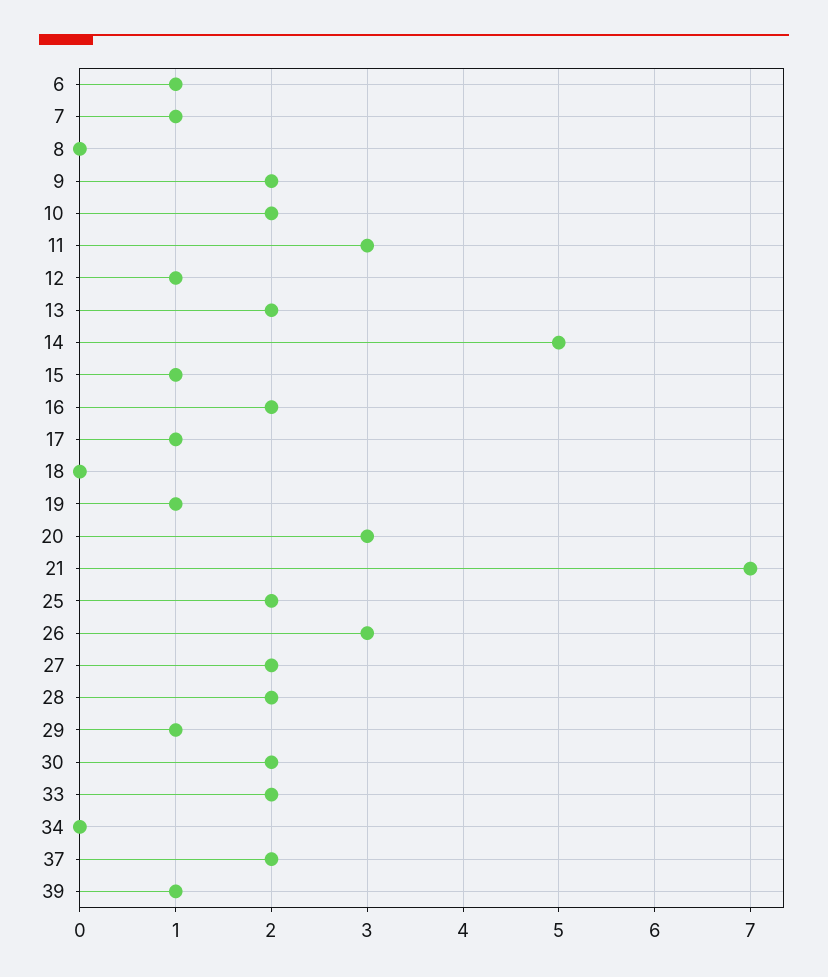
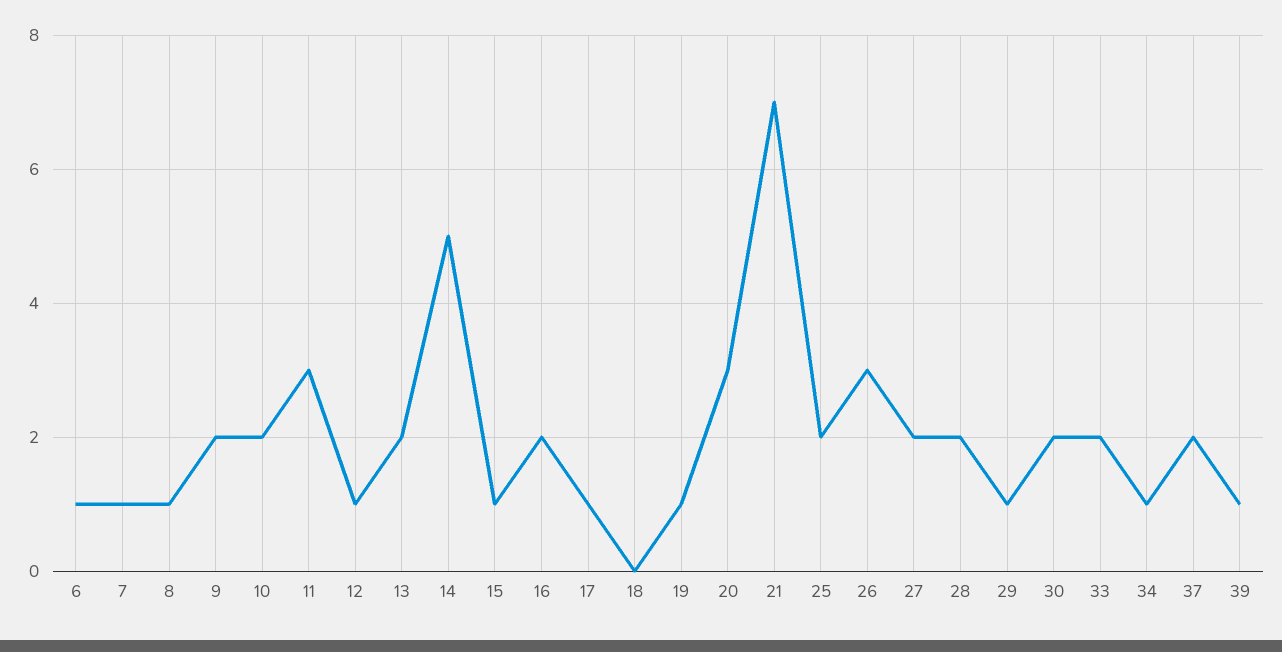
  {
    "6": 1,
    "7": 1,
-   "8": 0,
+   "8": 1,
    "9": 2,
    "10": 2,
    "11": 3,
    "12": 1,
    "13": 2,
    "14": 5,
    "15": 1,
    "16": 2,
    "17": 1,
    "18": 0,
    "19": 1,
    "20": 3,
    "21": 7,
    "25": 2,
    "26": 3,
    "27": 2,
    "28": 2,
    "29": 1,
    "30": 2,
    "33": 2,
-   "34": 0,
+   "34": 1,
    "37": 2,
    "39": 1
  }

